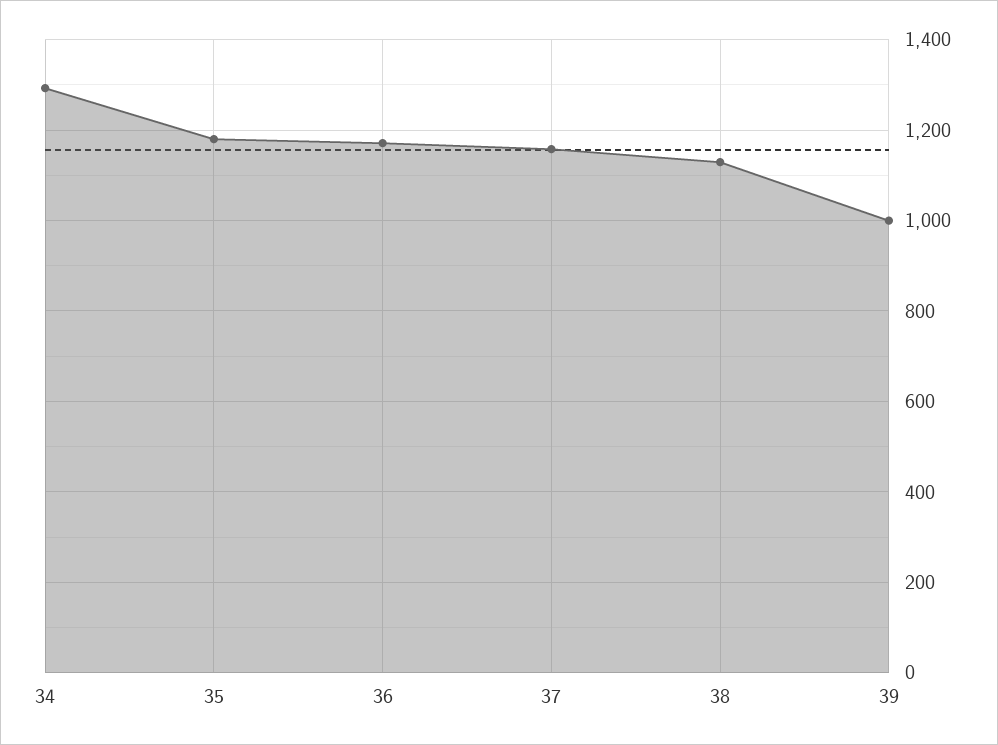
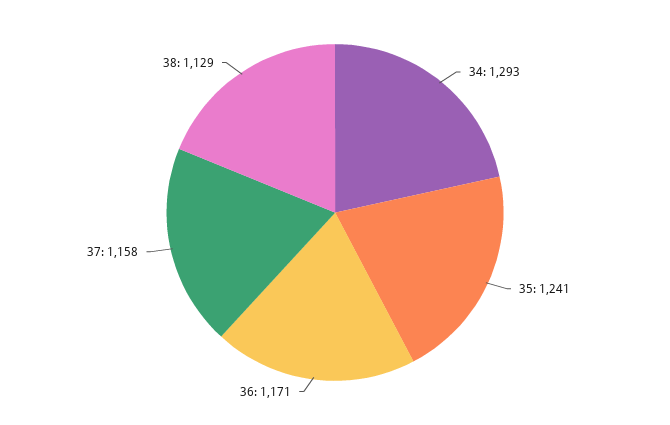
  {
    "34": 1293,
-   "35": 1180,
+   "35": 1241,
    "36": 1171,
    "37": 1158,
-   "38": 1129,
+   "38": 1129
-   "39": 1000
  }

